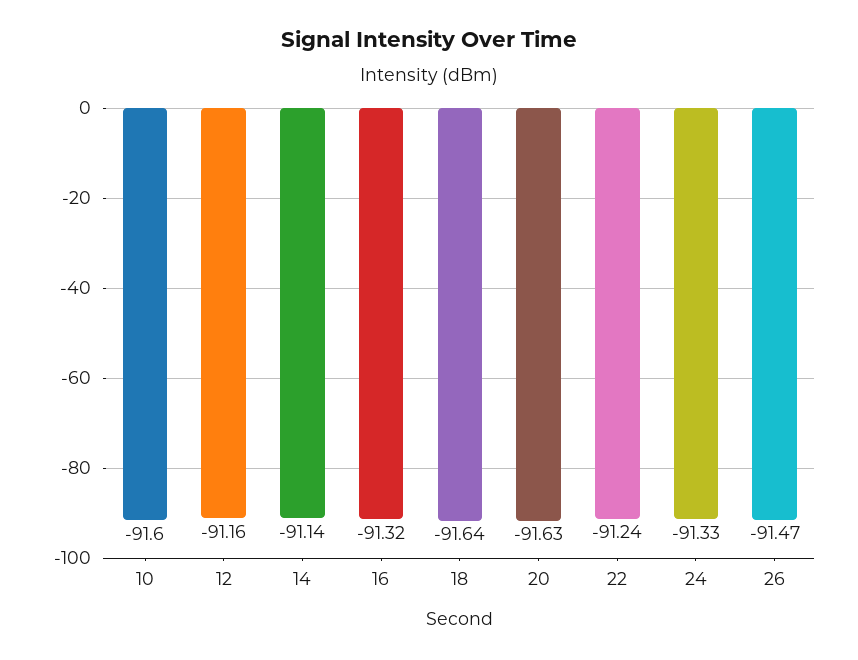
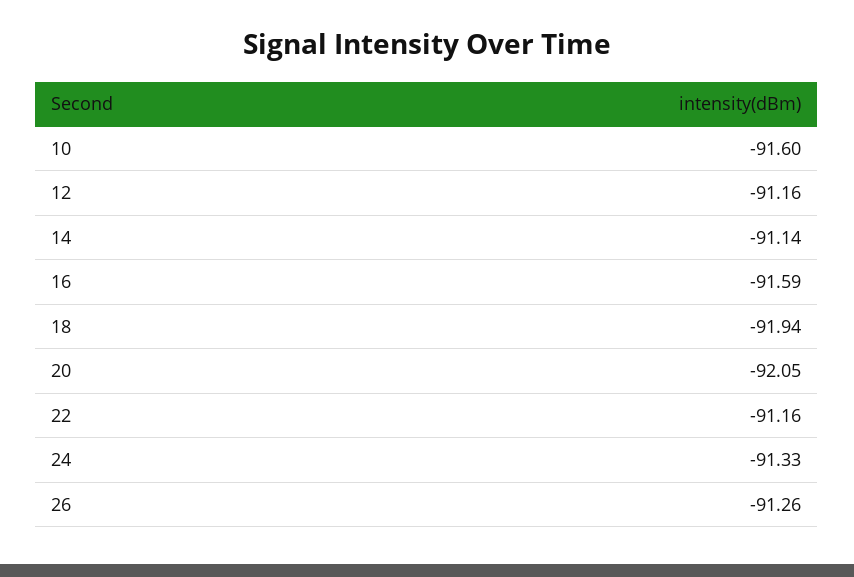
  {
    "10": -91.6,
    "12": -91.16,
    "14": -91.14,
-   "16": -91.32,
+   "16": -91.59,
-   "18": -91.64,
+   "18": -91.94,
-   "20": -91.63,
+   "20": -92.05,
-   "22": -91.24,
+   "22": -91.16,
    "24": -91.33,
-   "26": -91.47
+   "26": -91.26
  }

